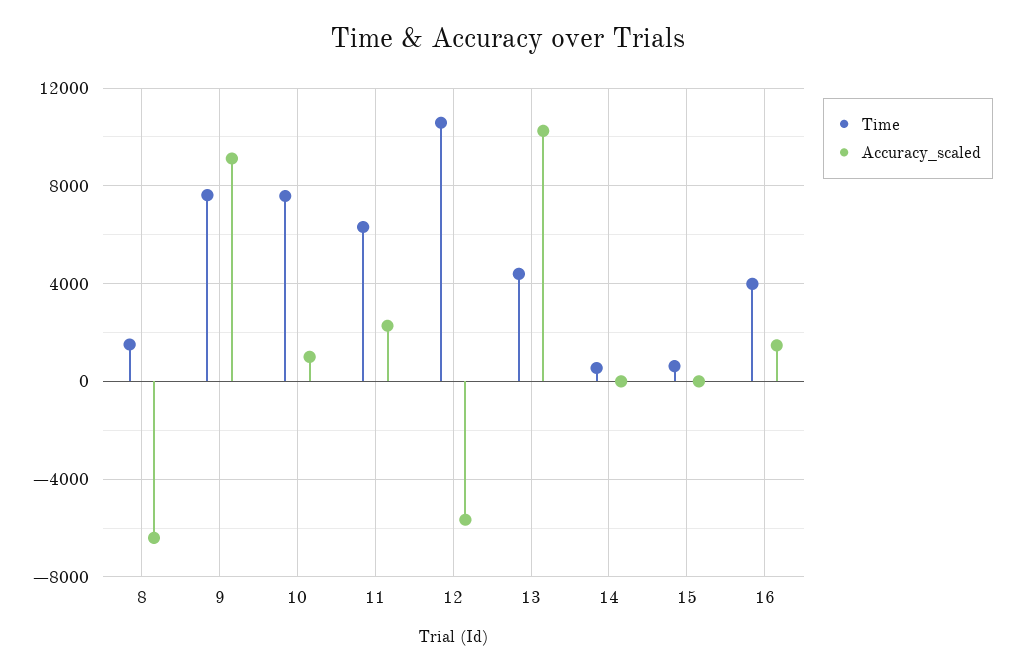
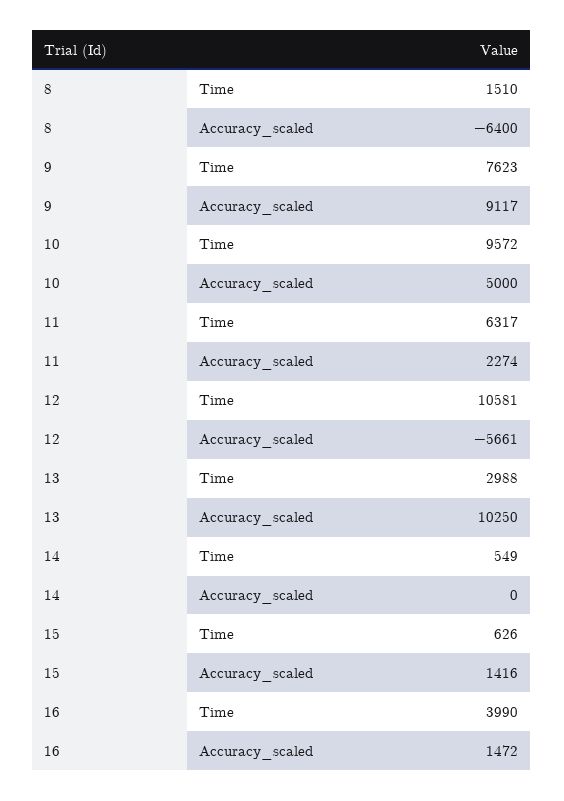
  {
    "Time": {
      "8": 1510,
      "9": 7623,
-     "10": 7500,
+     "10": 9572,
      "11": 6317,
      "12": 10581,
-     "13": 4500,
+     "13": 2988,
      "14": 549,
      "15": 626,
      "16": 3990
    },
    "Accuracy_scaled": {
      "8": -6400,
      "9": 9117,
-     "10": 1000,
+     "10": 5000,
      "11": 2274,
      "12": -5661,
      "13": 10250,
      "14": 0,
-     "15": 0,
+     "15": 1416,
      "16": 1472
    }
  }

